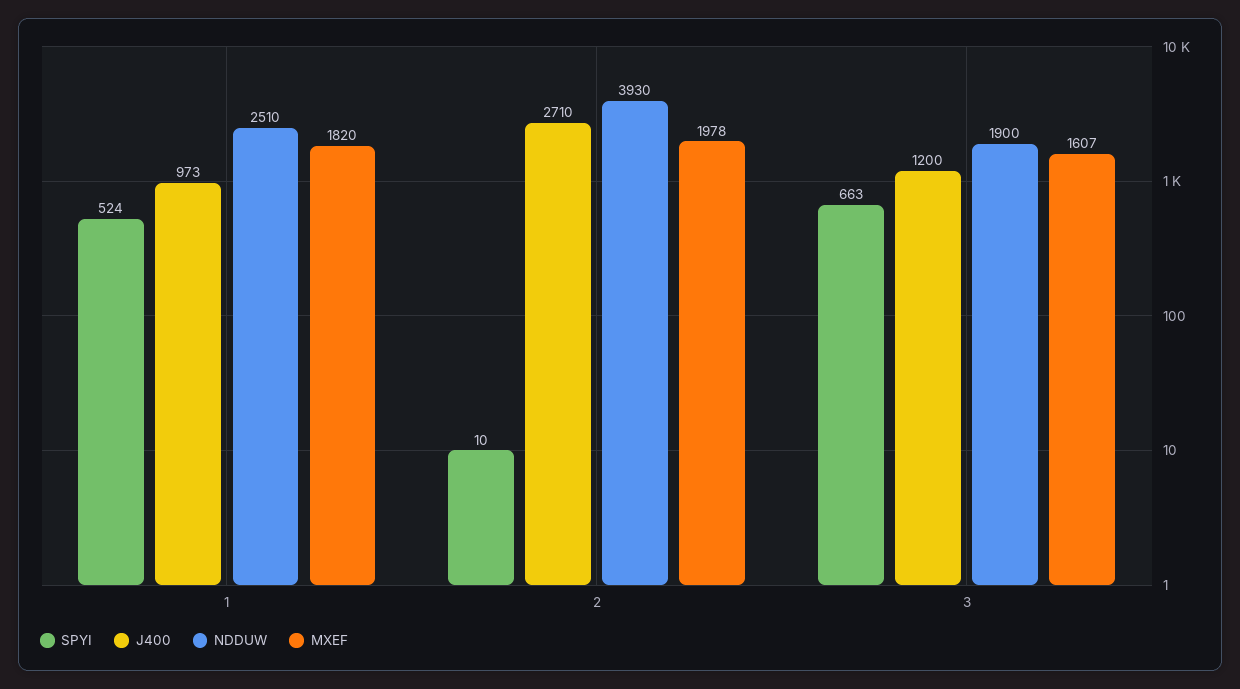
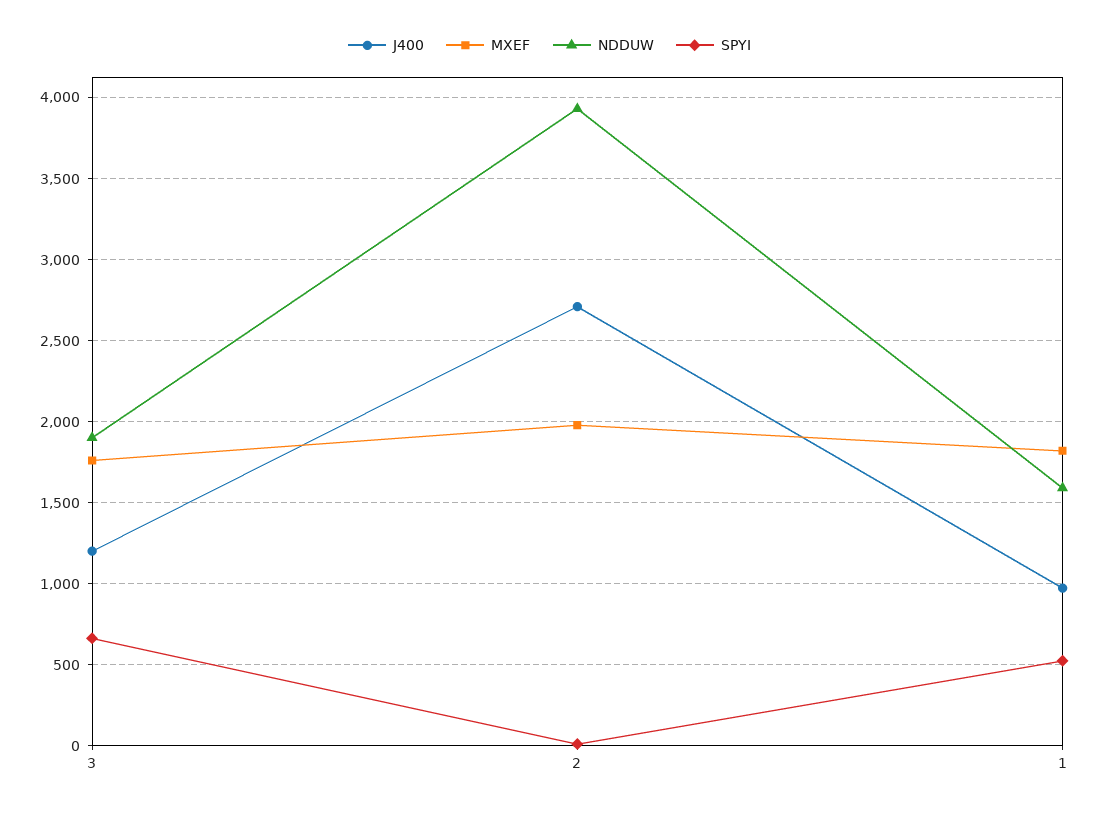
  {
    "SPYI": {
      "1": 524,
      "2": 10,
      "3": 663
    },
    "J400": {
      "1": 973,
      "2": 2710,
      "3": 1200
    },
    "NDDUW": {
-     "1": 2510,
+     "1": 1600,
      "2": 3930,
      "3": 1900
    },
    "MXEF": {
      "1": 1820,
      "2": 1978,
-     "3": 1607
+     "3": 1750
    }
  }

